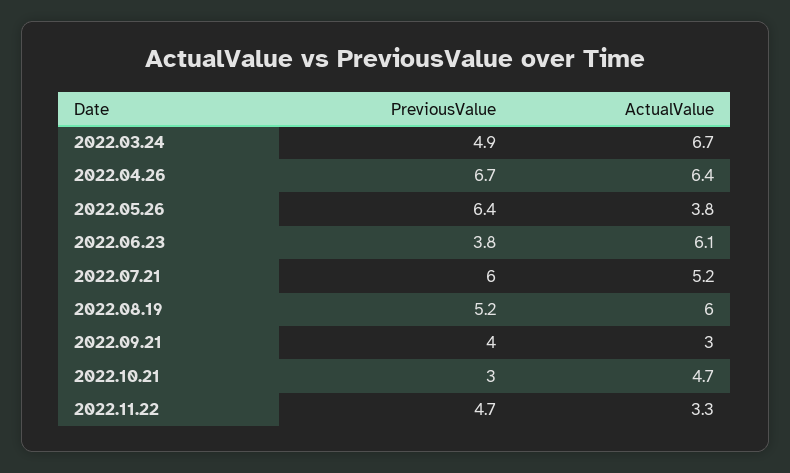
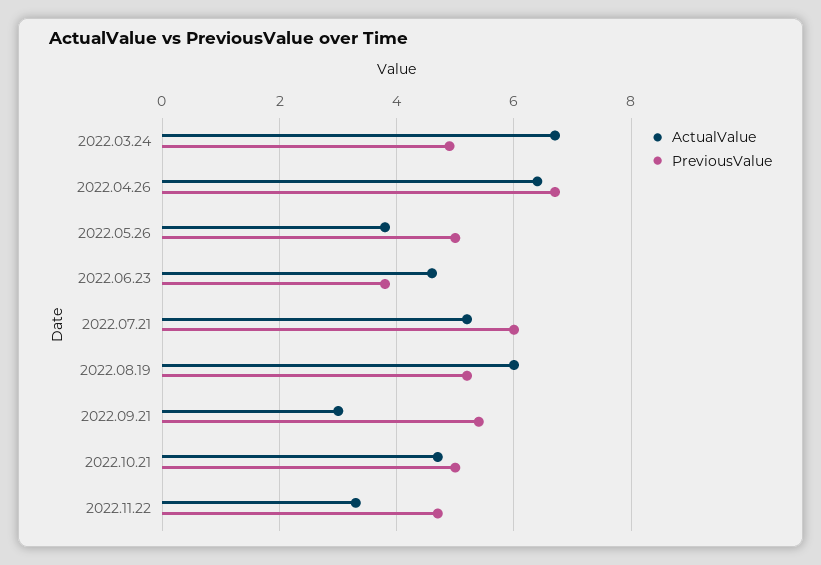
  {
    "PreviousValue": {
      "2022.03.24": 4.9,
      "2022.04.26": 6.7,
-     "2022.05.26": 6.4,
+     "2022.05.26": 5,
      "2022.06.23": 3.8,
      "2022.07.21": 6,
      "2022.08.19": 5.2,
-     "2022.09.21": 4,
+     "2022.09.21": 5.5,
-     "2022.10.21": 3,
+     "2022.10.21": 5,
      "2022.11.22": 4.7
    },
    "ActualValue": {
      "2022.03.24": 6.7,
      "2022.04.26": 6.4,
      "2022.05.26": 3.8,
-     "2022.06.23": 6.1,
+     "2022.06.23": 4.5,
      "2022.07.21": 5.2,
      "2022.08.19": 6,
      "2022.09.21": 3,
      "2022.10.21": 4.7,
      "2022.11.22": 3.3
    }
  }

